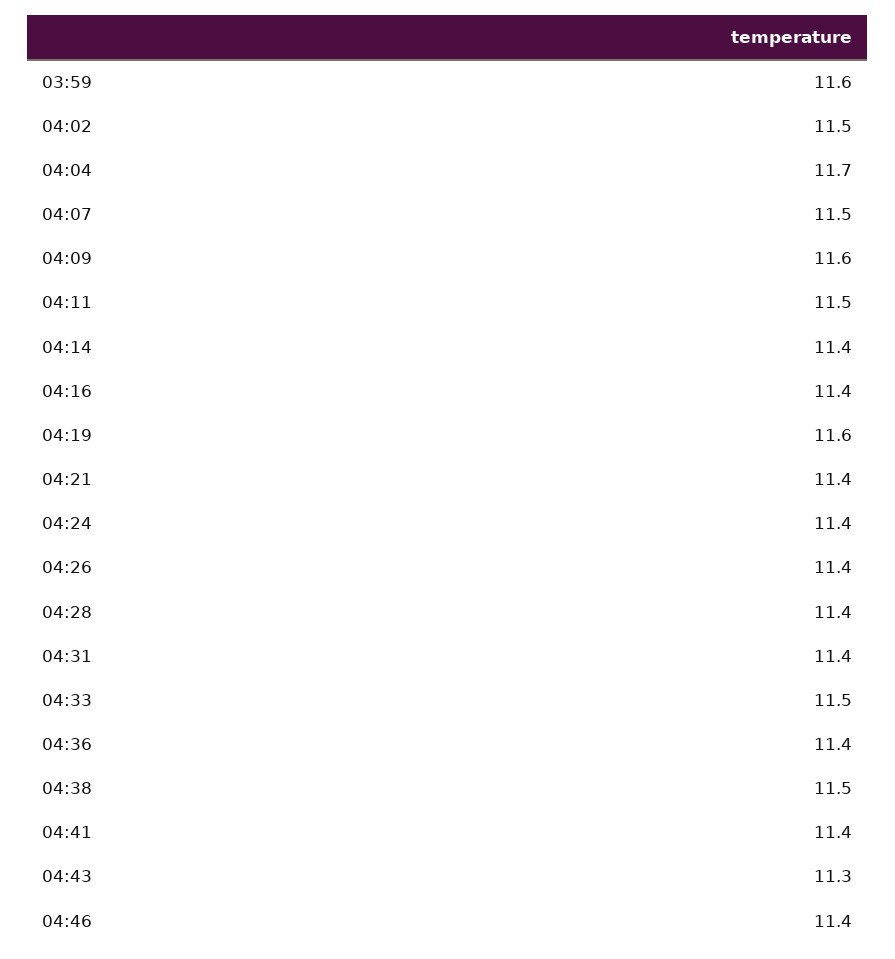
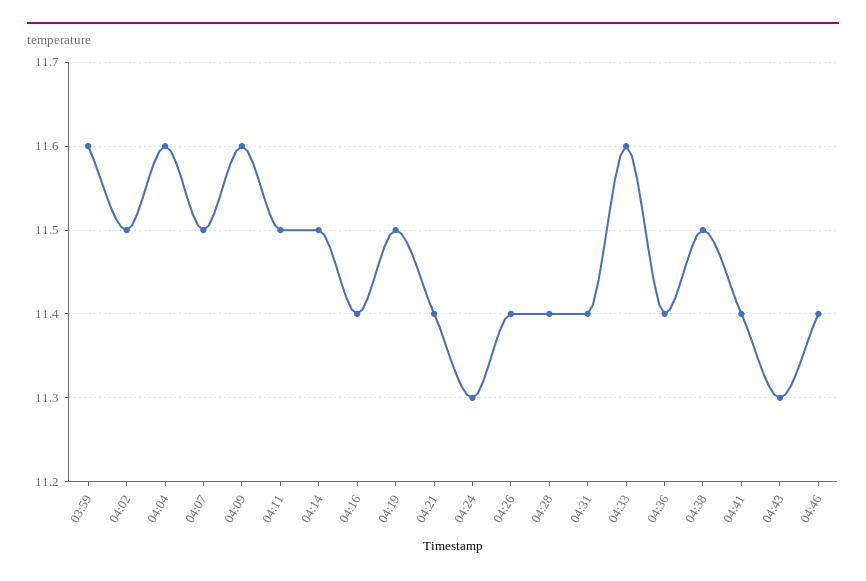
  {
    "03:59": 11.6,
    "04:02": 11.5,
-   "04:04": 11.7,
+   "04:04": 11.6,
    "04:07": 11.5,
    "04:09": 11.6,
    "04:11": 11.5,
-   "04:14": 11.4,
+   "04:14": 11.5,
    "04:16": 11.4,
-   "04:19": 11.6,
+   "04:19": 11.5,
    "04:21": 11.4,
-   "04:24": 11.4,
+   "04:24": 11.3,
    "04:26": 11.4,
    "04:28": 11.4,
    "04:31": 11.4,
-   "04:33": 11.5,
+   "04:33": 11.6,
    "04:36": 11.4,
    "04:38": 11.5,
    "04:41": 11.4,
    "04:43": 11.3,
    "04:46": 11.4
  }

